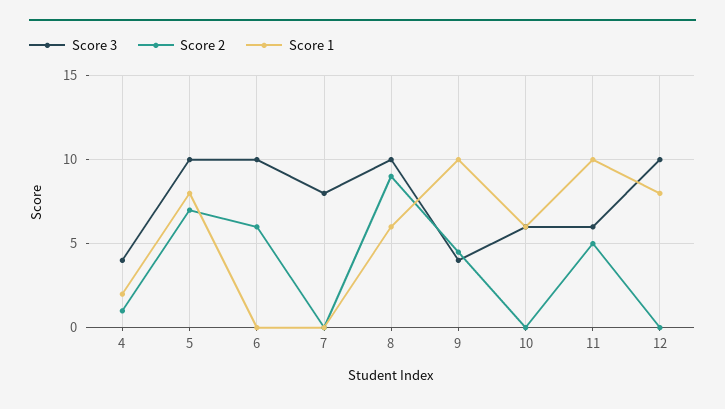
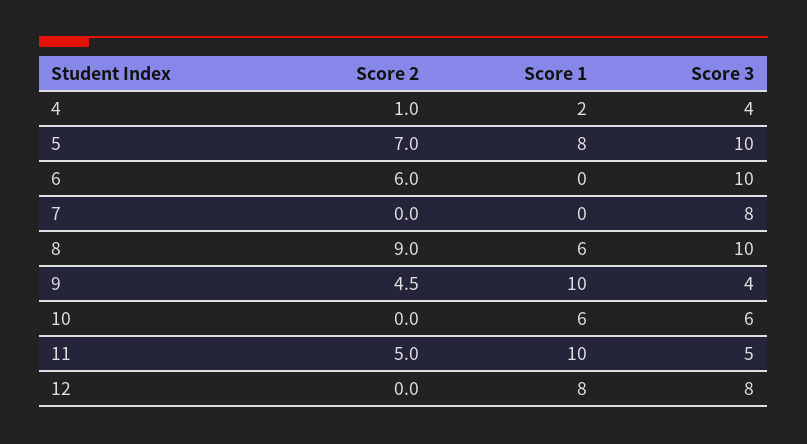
  {
    "Score 3": {
      "4": 4,
      "5": 10,
      "6": 10,
      "7": 8,
      "8": 10,
      "9": 4,
      "10": 6,
-     "11": 6,
+     "11": 5,
-     "12": 10
+     "12": 8
    },
    "Score 2": {
      "4": 1,
      "5": 7,
      "6": 6,
      "7": 0,
      "8": 9,
      "9": 4.5,
      "10": 0,
      "11": 5,
      "12": 0
    },
    "Score 1": {
      "4": 2,
      "5": 8,
      "6": 0,
      "7": 0,
      "8": 6,
      "9": 10,
      "10": 6,
      "11": 10,
      "12": 8
    }
  }

